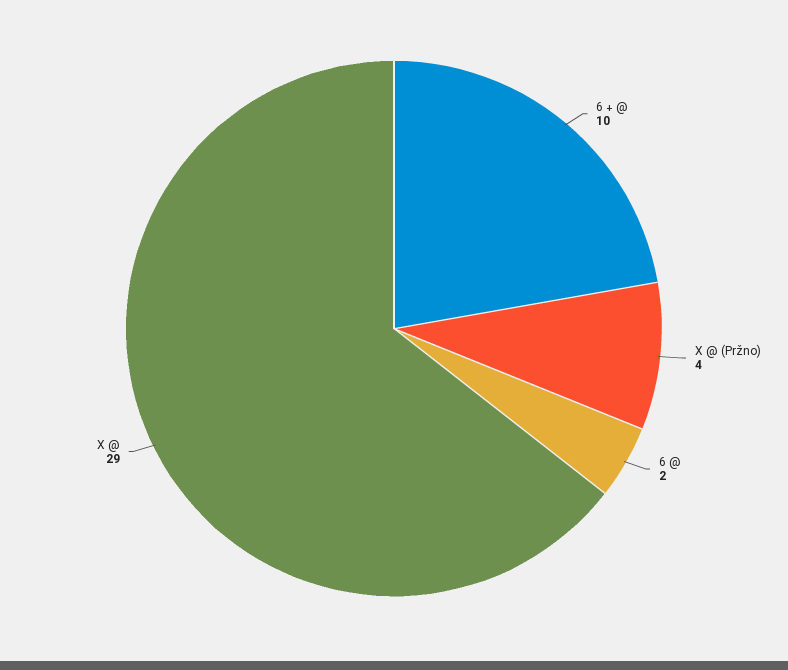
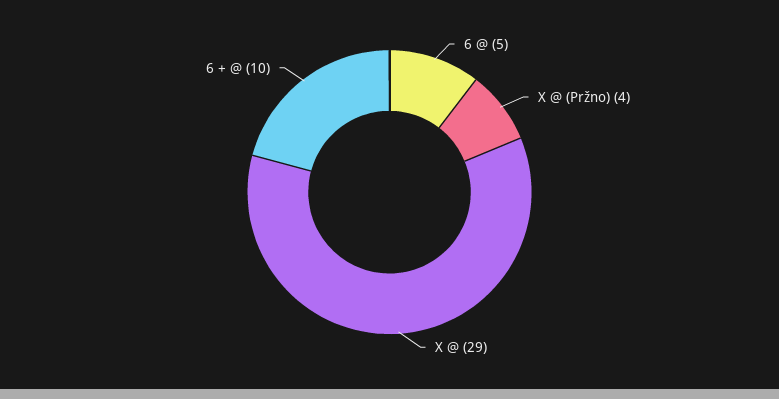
  {
    "6 + @": 10,
    "X @ (Pržno)": 4,
-   "6 @": 2,
+   "6 @": 5,
    "X @": 29
  }

